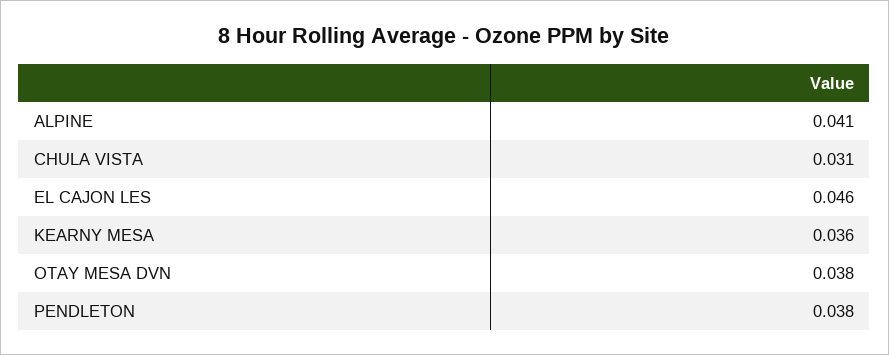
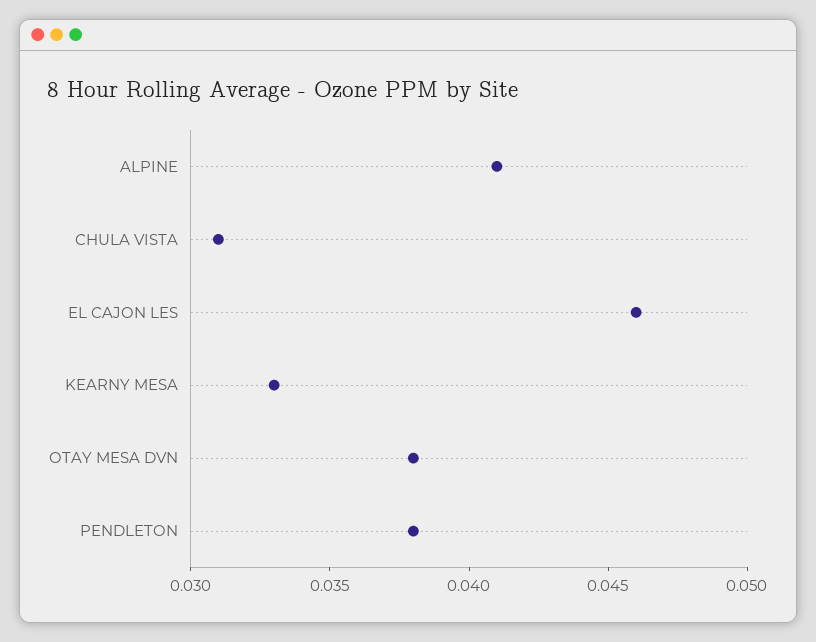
  {
    "ALPINE": 0.041,
    "CHULA VISTA": 0.031,
    "EL CAJON LES": 0.046,
-   "KEARNY MESA": 0.036,
+   "KEARNY MESA": 0.033,
    "OTAY MESA DVN": 0.038,
    "PENDLETON": 0.038
  }

